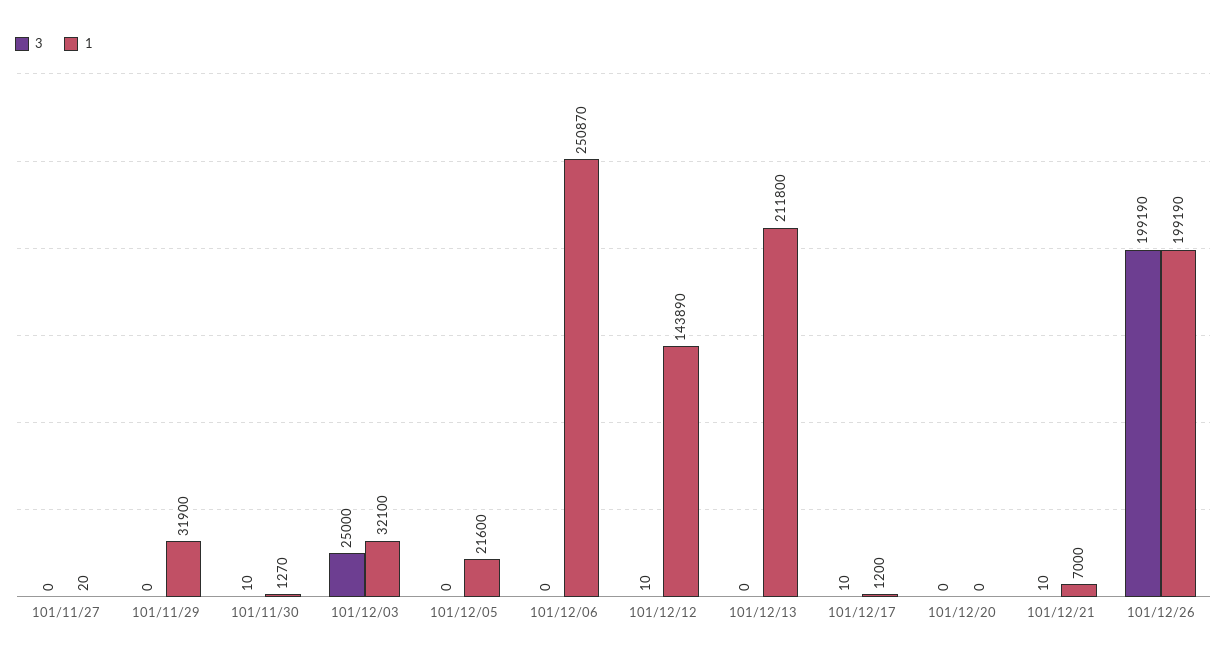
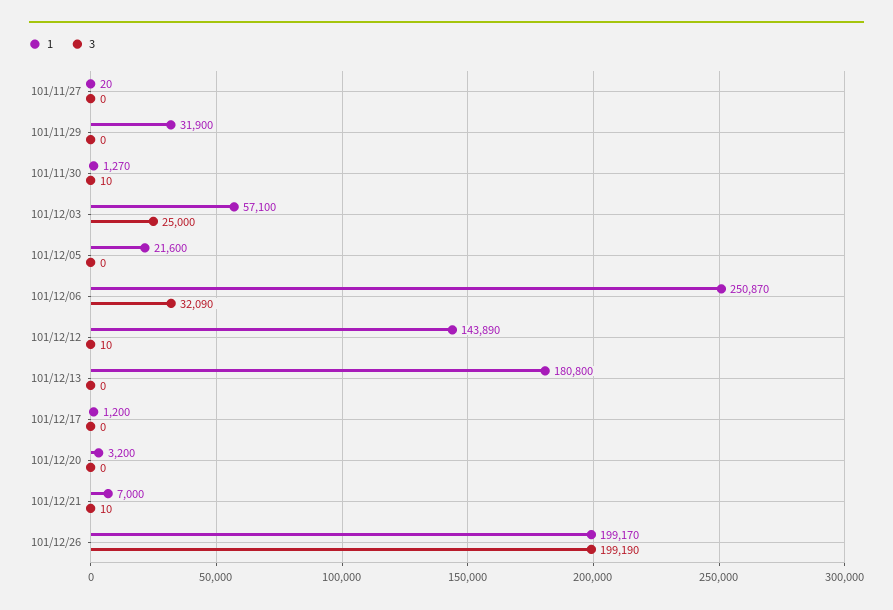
  {
    "3": {
      "101/11/27": 0,
      "101/11/29": 0,
      "101/11/30": 10,
      "101/12/03": 25000,
      "101/12/05": 0,
-     "101/12/06": 0,
+     "101/12/06": 32090,
      "101/12/12": 10,
      "101/12/13": 0,
-     "101/12/17": 10,
+     "101/12/17": 0,
      "101/12/20": 0,
      "101/12/21": 10,
      "101/12/26": 199190
    },
    "1": {
      "101/11/27": 20,
      "101/11/29": 31900,
      "101/11/30": 1270,
-     "101/12/03": 32100,
+     "101/12/03": 57100,
      "101/12/05": 21600,
      "101/12/06": 250870,
      "101/12/12": 143890,
-     "101/12/13": 211800,
+     "101/12/13": 180800,
      "101/12/17": 1200,
-     "101/12/20": 0,
+     "101/12/20": 3200,
      "101/12/21": 7000,
-     "101/12/26": 199190
+     "101/12/26": 199170
    }
  }

